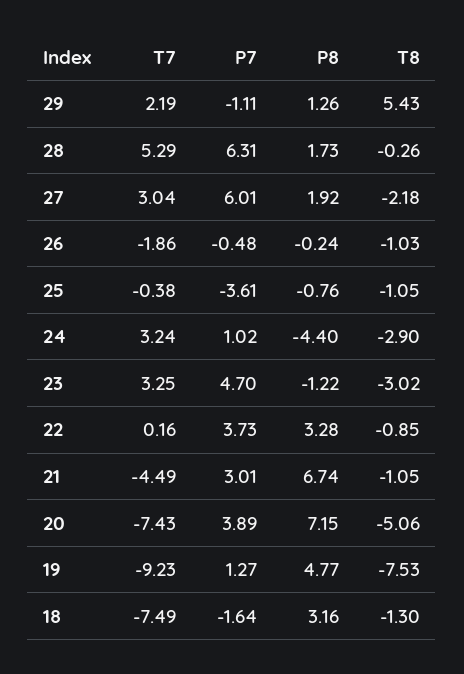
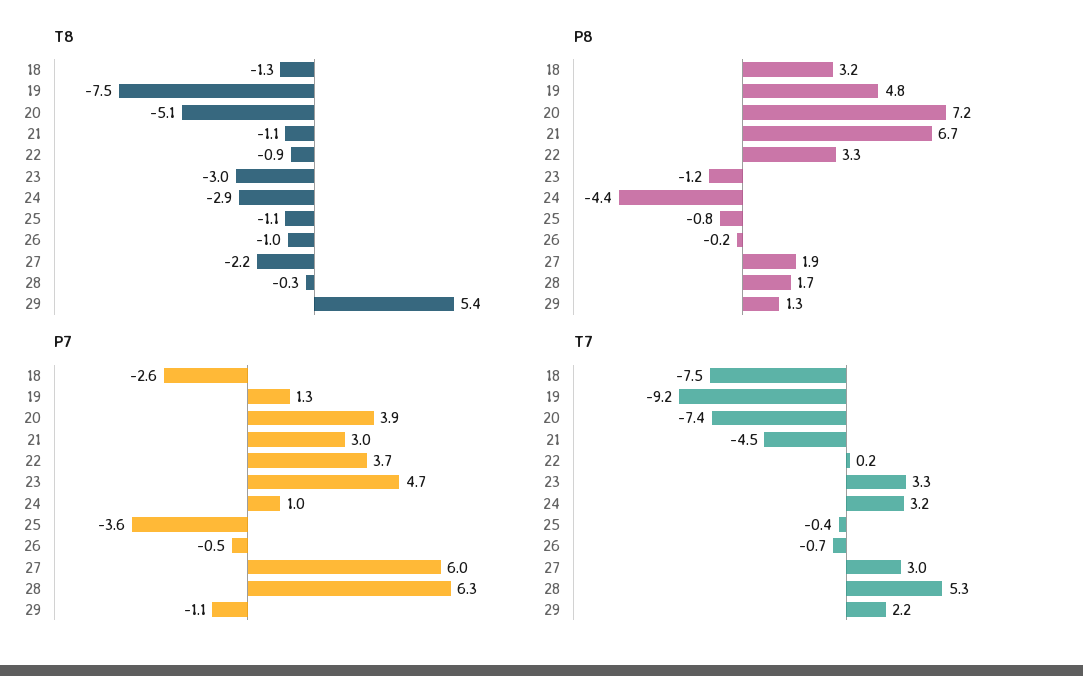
  {
    "T7": {
      "29": 2.19,
      "28": 5.29,
      "27": 3.04,
-     "26": -1.86,
+     "26": -0.7,
      "25": -0.38,
      "24": 3.24,
      "23": 3.25,
      "22": 0.16,
      "21": -4.49,
      "20": -7.43,
      "19": -9.23,
      "18": -7.49
    },
    "P7": {
      "29": -1.11,
      "28": 6.31,
      "27": 6.01,
      "26": -0.48,
      "25": -3.61,
      "24": 1.02,
      "23": 4.7,
      "22": 3.73,
      "21": 3.01,
      "20": 3.89,
      "19": 1.27,
-     "18": -1.64
+     "18": -2.6
    },
    "P8": {
      "29": 1.26,
      "28": 1.73,
      "27": 1.92,
      "26": -0.24,
      "25": -0.76,
      "24": -4.4,
      "23": -1.22,
      "22": 3.28,
      "21": 6.74,
      "20": 7.15,
      "19": 4.77,
      "18": 3.16
    },
    "T8": {
      "29": 5.43,
      "28": -0.26,
      "27": -2.18,
      "26": -1.03,
      "25": -1.05,
      "24": -2.9,
      "23": -3.02,
      "22": -0.85,
      "21": -1.05,
      "20": -5.06,
      "19": -7.53,
      "18": -1.3
    }
  }

